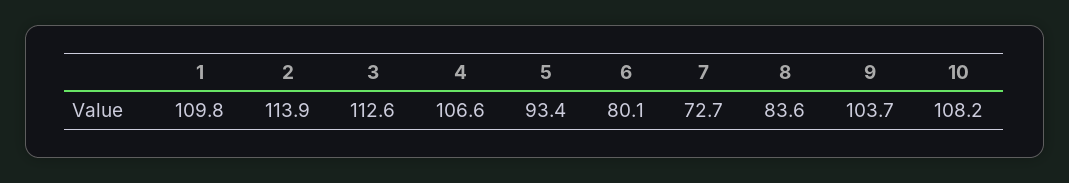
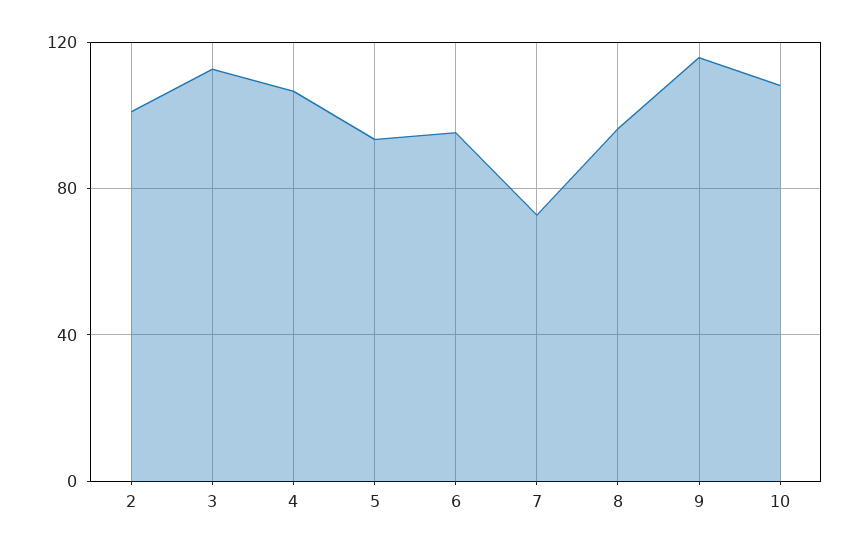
  {
-   "1": 109.8,
-   "2": 113.9,
+   "2": 100,
    "3": 112.6,
    "4": 106.6,
    "5": 93.4,
-   "6": 80.1,
+   "6": 95,
    "7": 72.7,
-   "8": 83.6,
+   "8": 95,
-   "9": 103.7,
+   "9": 115,
    "10": 108.2
  }

